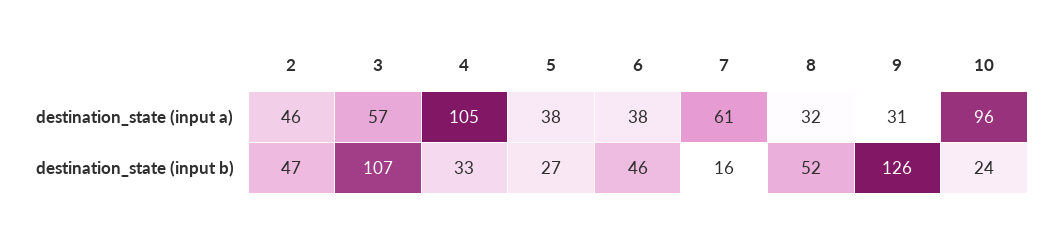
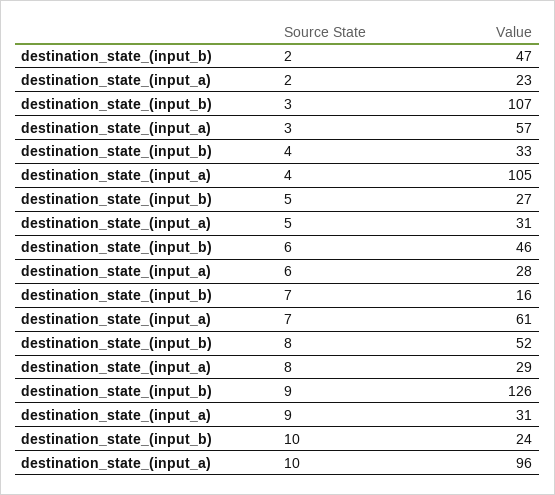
  {
    "2": {
-     "destination_state (input a)": 46,
+     "destination_state (input a)": 23,
      "destination_state (input b)": 47
    },
    "3": {
      "destination_state (input a)": 57,
      "destination_state (input b)": 107
    },
    "4": {
      "destination_state (input a)": 105,
      "destination_state (input b)": 33
    },
    "5": {
-     "destination_state (input a)": 38,
+     "destination_state (input a)": 31,
      "destination_state (input b)": 27
    },
    "6": {
-     "destination_state (input a)": 38,
+     "destination_state (input a)": 28,
      "destination_state (input b)": 46
    },
    "7": {
      "destination_state (input a)": 61,
      "destination_state (input b)": 16
    },
    "8": {
-     "destination_state (input a)": 32,
+     "destination_state (input a)": 29,
      "destination_state (input b)": 52
    },
    "9": {
      "destination_state (input a)": 31,
      "destination_state (input b)": 126
    },
    "10": {
      "destination_state (input a)": 96,
      "destination_state (input b)": 24
    }
  }

